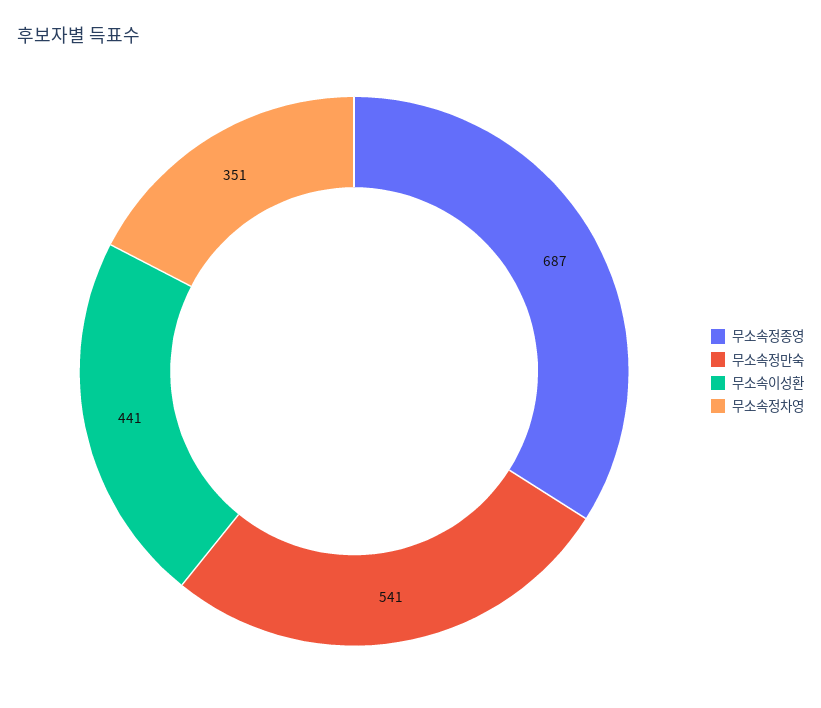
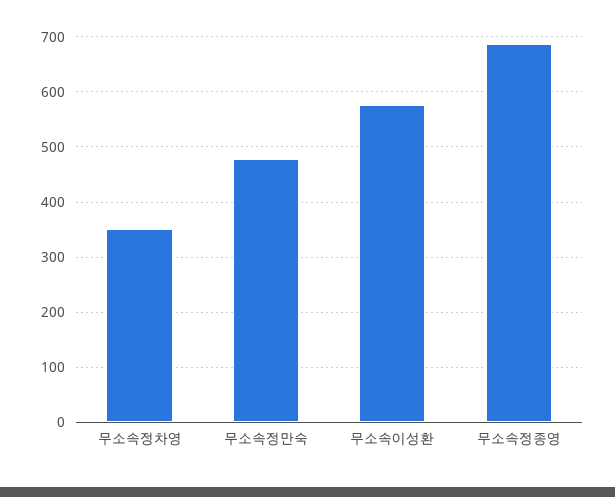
  {
    "무소속정종영": 687,
-   "무소속정만숙": 541,
+   "무소속정만숙": 480,
-   "무소속이성환": 441,
+   "무소속이성환": 580,
    "무소속정차영": 351
  }

